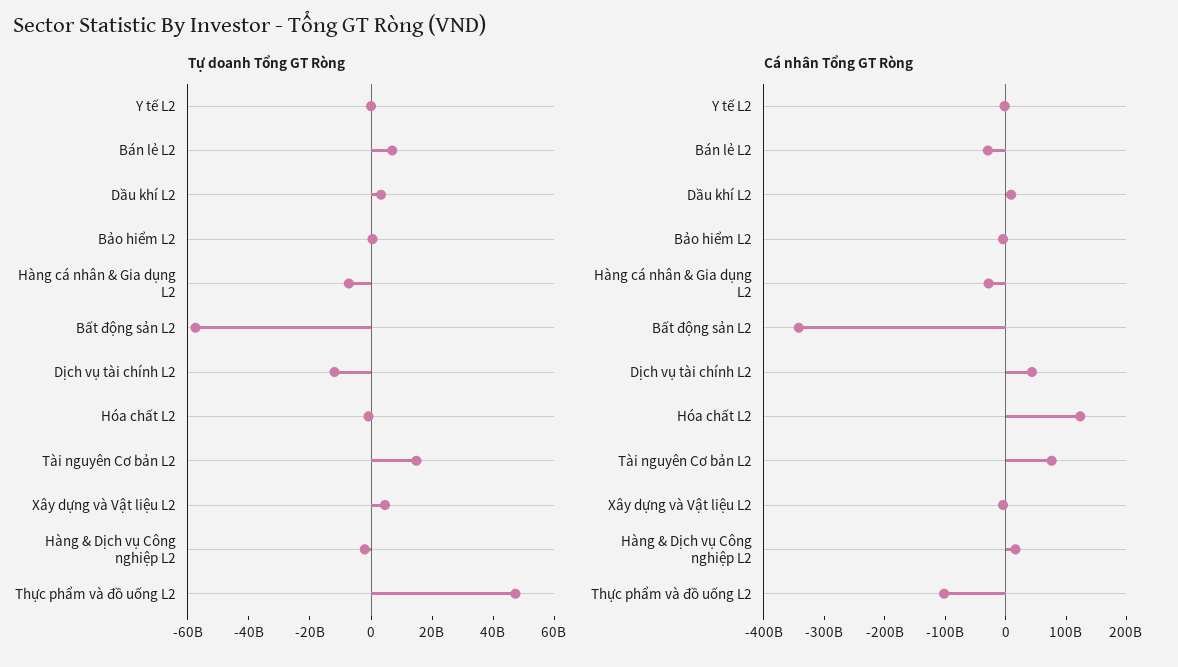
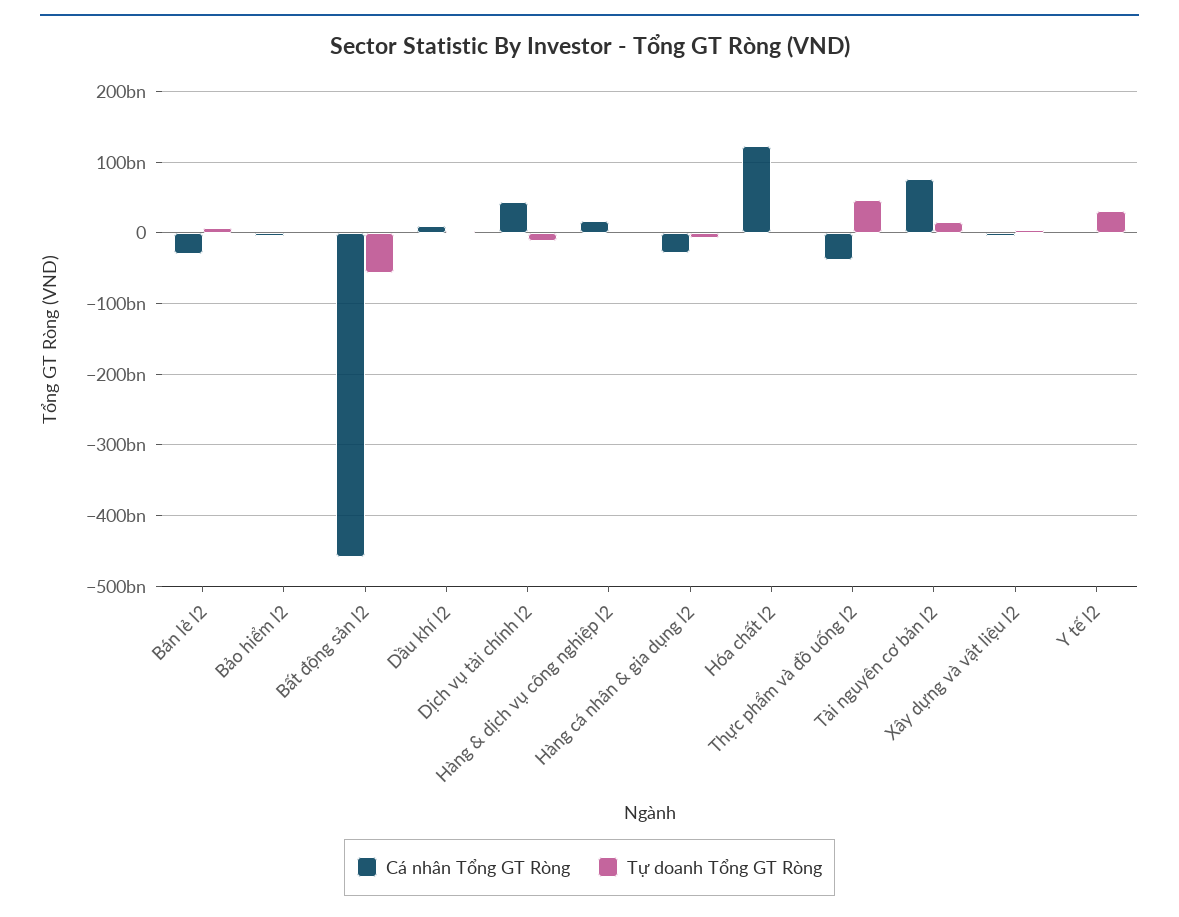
  {
    "Tự doanh Tổng GT Ròng": {
-     "Y tế L2": 0,
+     "Y tế L2": 30000000000,
      "Bán lẻ L2": 5000000000,
      "Dầu khí L2": 5000000000,
      "Bảo hiểm L2": 0,
      "Hàng cá nhân & Gia dụng L2": -5000000000,
      "Bất động sản L2": -55000000000,
      "Dịch vụ tài chính L2": -10000000000,
      "Hóa chất L2": 0,
      "Tài nguyên Cơ bản L2": 15000000000,
      "Xây dựng và Vật liệu L2": 5000000000,
      "Hàng & Dịch vụ Công nghiệp L2": 0,
      "Thực phẩm và đồ uống L2": 45000000000
    },
    "Cá nhân Tổng GT Ròng": {
      "Y tế L2": 0,
      "Bán lẻ L2": -30000000000,
      "Dầu khí L2": 10000000000,
      "Bảo hiểm L2": 0,
      "Hàng cá nhân & Gia dụng L2": -30000000000,
-     "Bất động sản L2": -340000000000,
+     "Bất động sản L2": -460000000000,
      "Dịch vụ tài chính L2": 40000000000,
      "Hóa chất L2": 120000000000,
      "Tài nguyên Cơ bản L2": 80000000000,
      "Xây dựng và Vật liệu L2": 0,
      "Hàng & Dịch vụ Công nghiệp L2": 20000000000,
-     "Thực phẩm và đồ uống L2": -100000000000
+     "Thực phẩm và đồ uống L2": -40000000000
    }
  }

